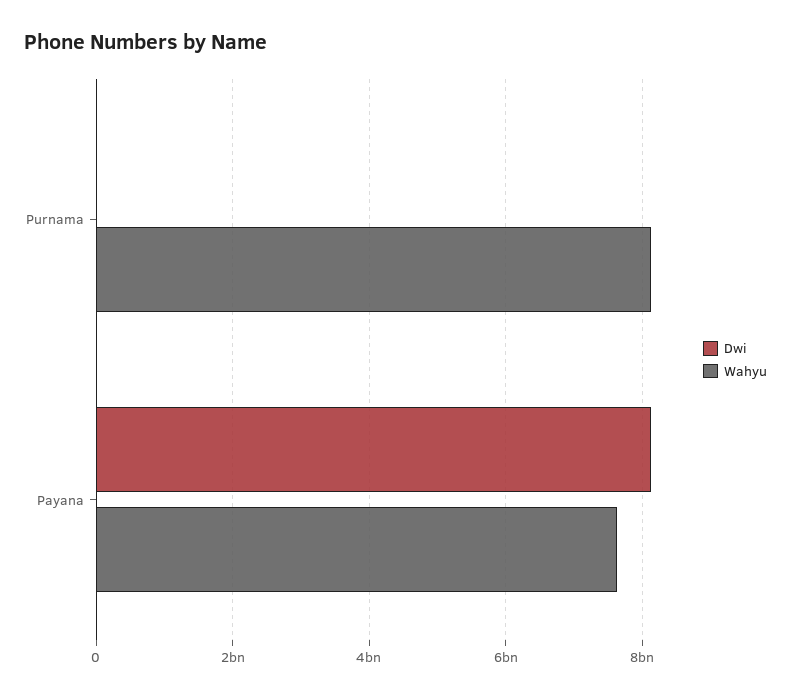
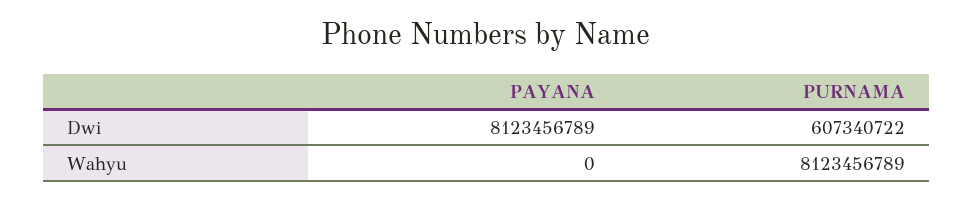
  {
    "Dwi": {
-     "Purnama": 0,
+     "Purnama": 607340722,
      "Payana": 8123456789
    },
    "Wahyu": {
      "Purnama": 8123456789,
-     "Payana": 7600000000
+     "Payana": 0
    }
  }

